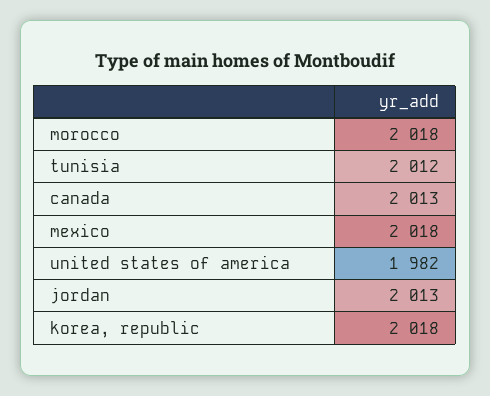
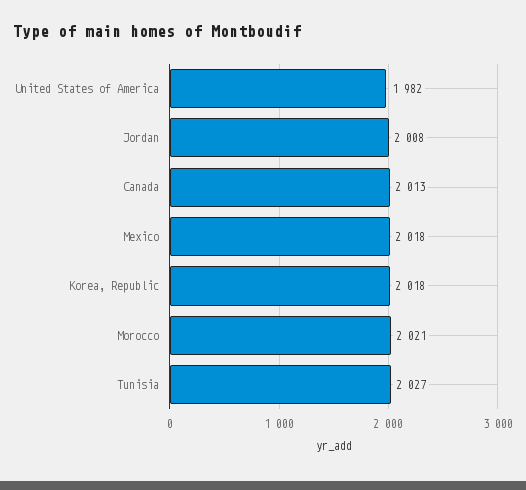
  {
-   "morocco": 2018,
+   "morocco": 2021,
-   "tunisia": 2012,
+   "tunisia": 2027,
    "canada": 2013,
    "mexico": 2018,
    "united states of america": 1982,
-   "jordan": 2013,
+   "jordan": 2008,
    "korea, republic": 2018
  }

